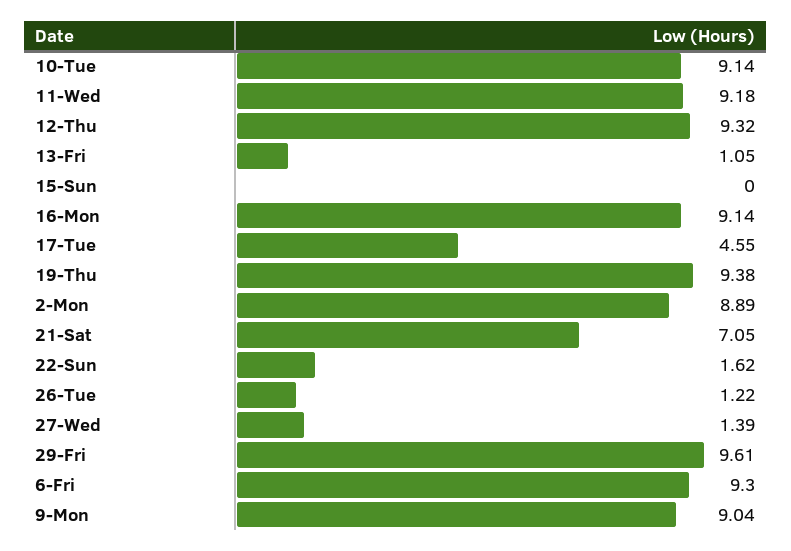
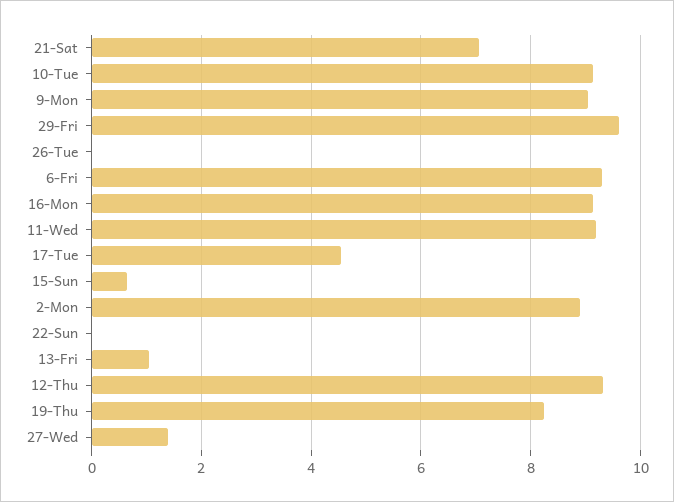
  {
    "10-Tue": 9.14,
    "11-Wed": 9.18,
    "12-Thu": 9.32,
    "13-Fri": 1.05,
-   "15-Sun": 0,
+   "15-Sun": 0.6,
    "16-Mon": 9.14,
    "17-Tue": 4.55,
-   "19-Thu": 9.38,
+   "19-Thu": 8.2,
    "2-Mon": 8.89,
    "21-Sat": 7.05,
-   "22-Sun": 1.62,
+   "22-Sun": 0,
-   "26-Tue": 1.22,
+   "26-Tue": 0,
    "27-Wed": 1.39,
    "29-Fri": 9.61,
    "6-Fri": 9.3,
    "9-Mon": 9.04
  }

